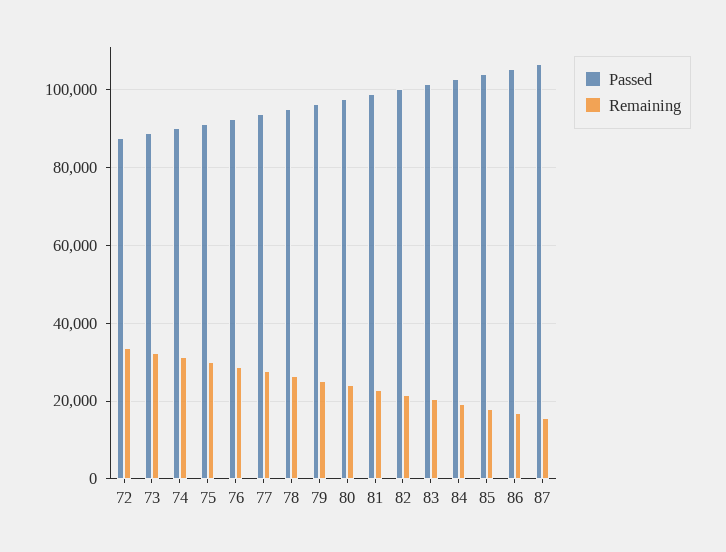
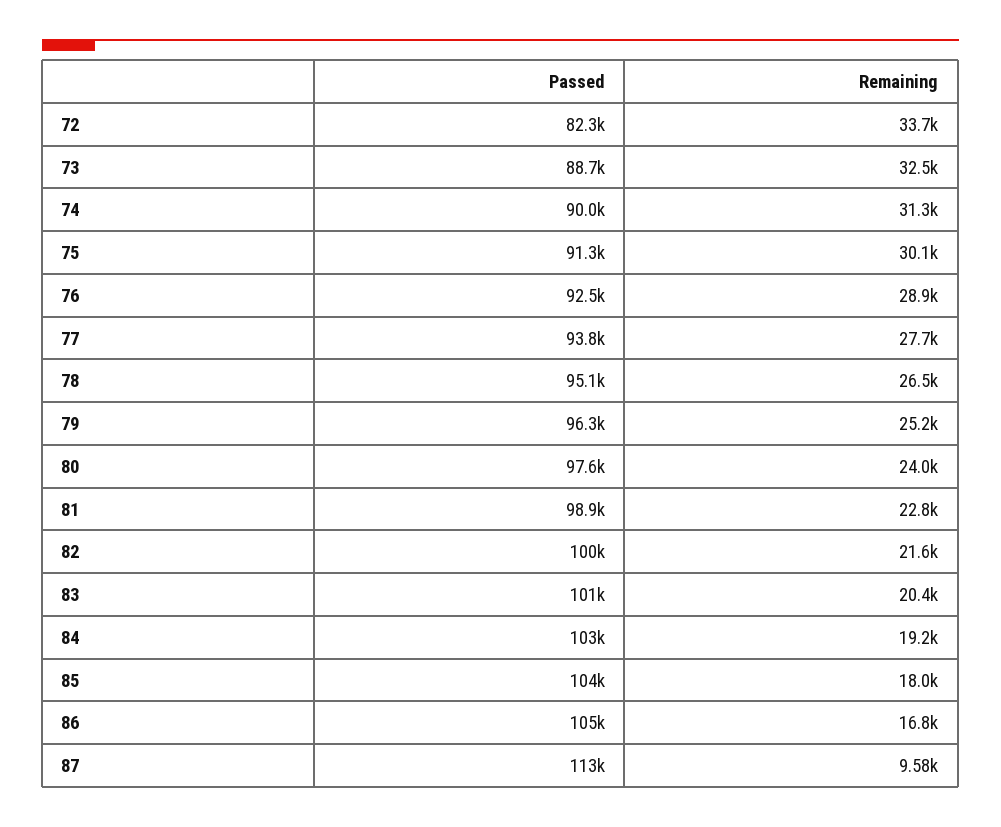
  {
    "Passed": {
-     "72": 88000,
+     "72": 82300,
      "73": 88700,
      "74": 90000,
      "75": 91300,
      "76": 92500,
      "77": 93800,
      "78": 95100,
      "79": 96300,
      "80": 97600,
      "81": 98900,
      "82": 100000,
      "83": 101000,
      "84": 103000,
      "85": 104000,
      "86": 105000,
-     "87": 106000
+     "87": 113000
    },
    "Remaining": {
      "72": 33700,
      "73": 32500,
      "74": 31300,
      "75": 30100,
      "76": 28900,
      "77": 27700,
      "78": 26500,
      "79": 25200,
      "80": 24000,
      "81": 22800,
      "82": 21600,
      "83": 20400,
      "84": 19200,
      "85": 18000,
      "86": 16800,
-     "87": 16000
+     "87": 9580
    }
  }

